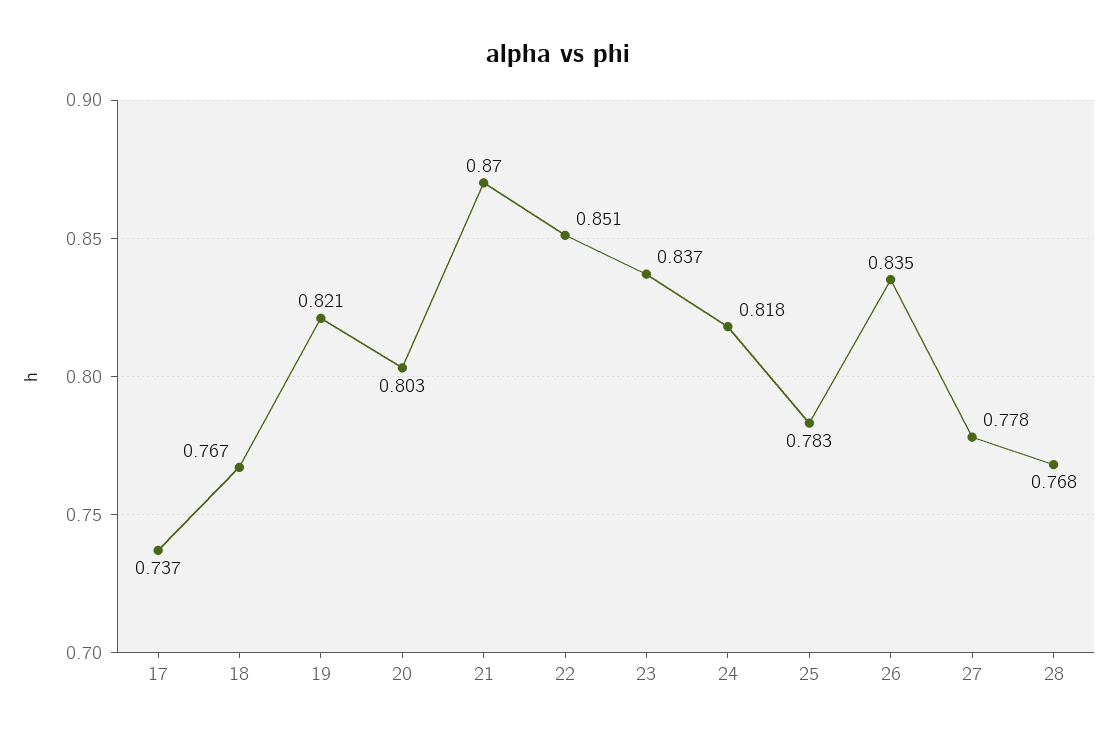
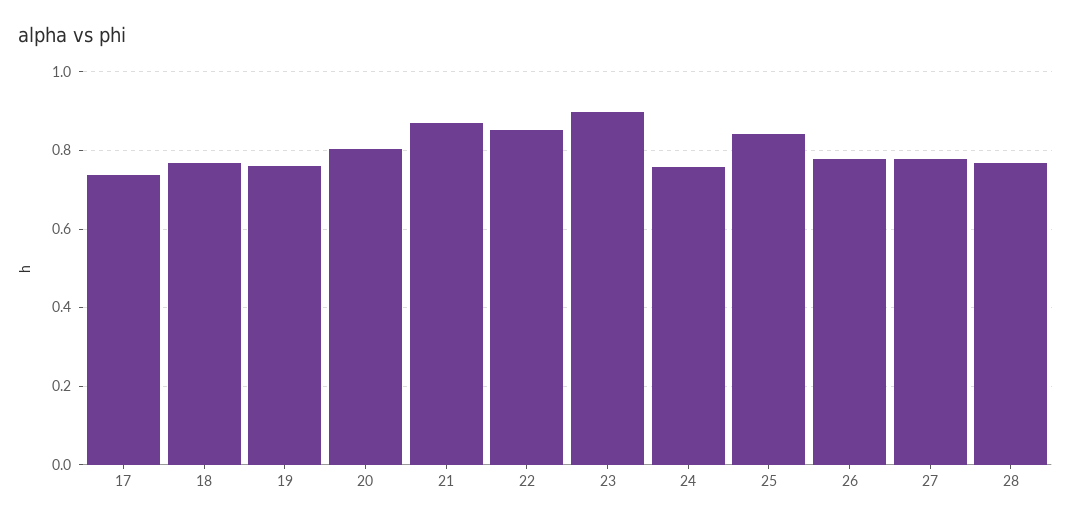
  {
    "17": 0.737,
    "18": 0.767,
-   "19": 0.821,
+   "19": 0.76,
    "20": 0.803,
    "21": 0.87,
    "22": 0.851,
-   "23": 0.837,
+   "23": 0.9,
-   "24": 0.818,
+   "24": 0.76,
-   "25": 0.783,
+   "25": 0.84,
-   "26": 0.835,
+   "26": 0.78,
    "27": 0.778,
    "28": 0.768
  }

